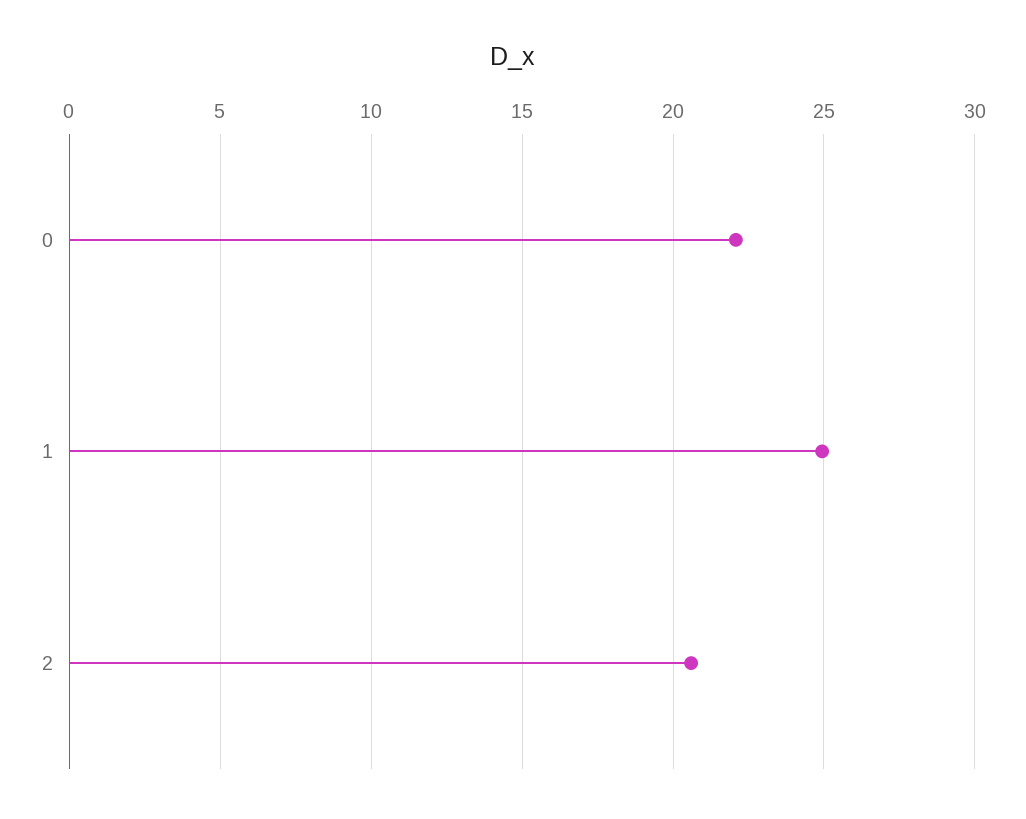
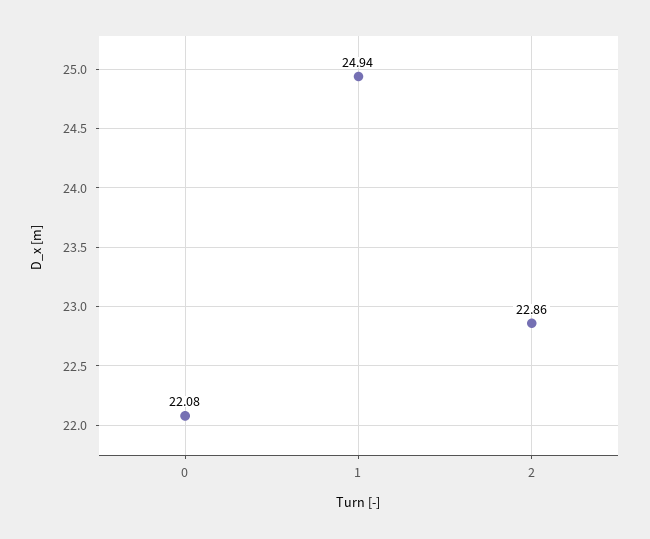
  {
    "0": 22.08,
    "1": 24.94,
-   "2": 20.5
+   "2": 22.86
  }

